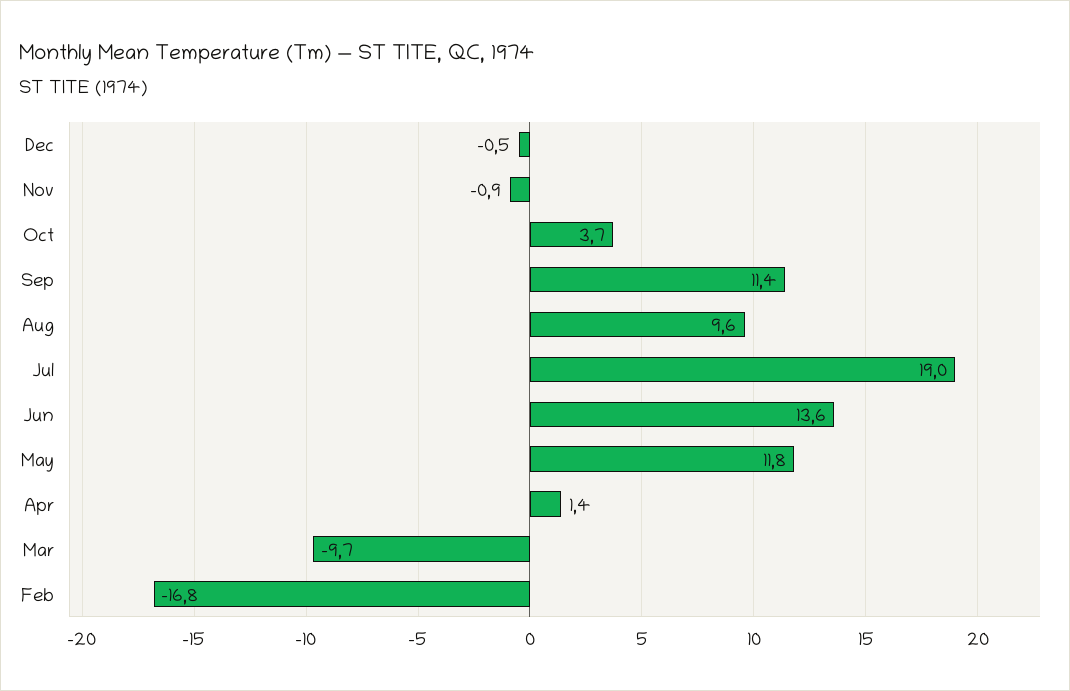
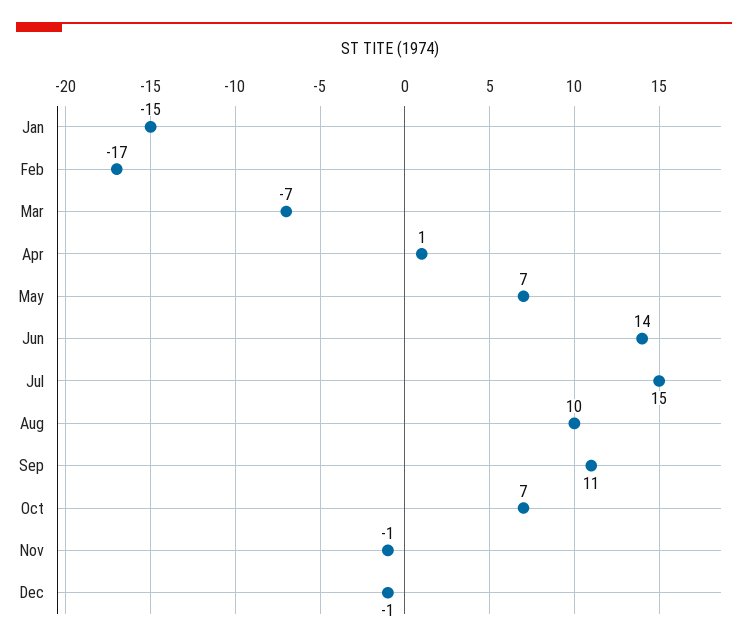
  {
    "Dec": -0.5,
    "Nov": -0.9,
-   "Oct": 3.7,
+   "Oct": 7,
    "Sep": 11.4,
    "Aug": 9.6,
-   "Jul": 19,
+   "Jul": 15,
    "Jun": 13.6,
-   "May": 11.8,
+   "May": 7,
    "Apr": 1.4,
-   "Mar": -9.7,
+   "Mar": -7,
-   "Feb": -16.8
+   "Feb": -16.8,
+   "Jan": -15
  }

